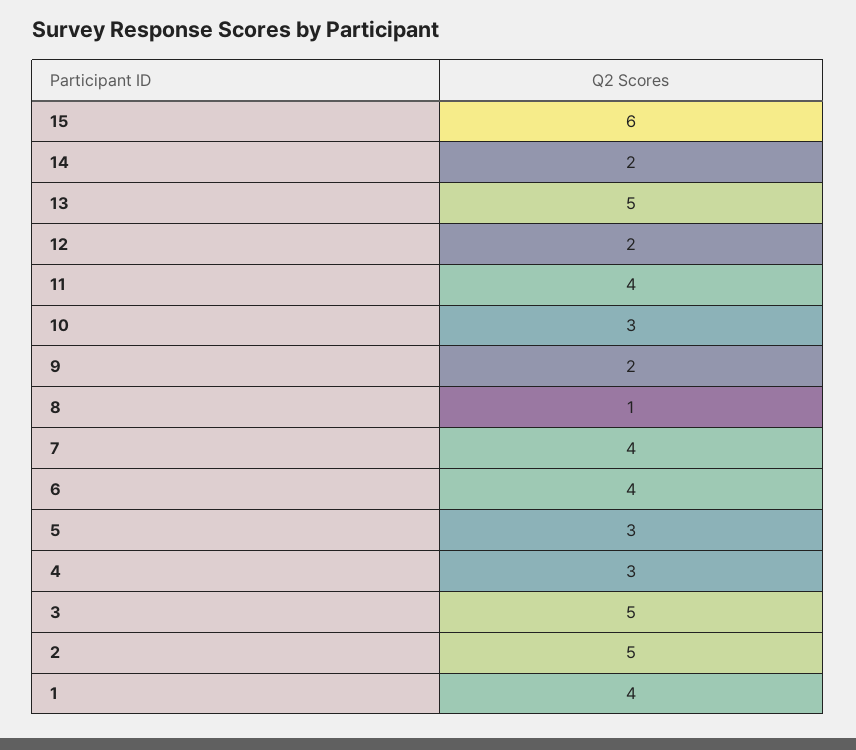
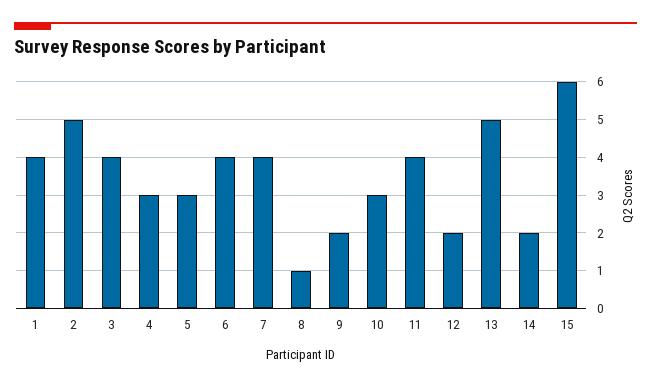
  {
    "15": 6,
    "14": 2,
    "13": 5,
    "12": 2,
    "11": 4,
    "10": 3,
    "9": 2,
    "8": 1,
    "7": 4,
    "6": 4,
    "5": 3,
    "4": 3,
-   "3": 5,
+   "3": 4,
    "2": 5,
    "1": 4
  }

